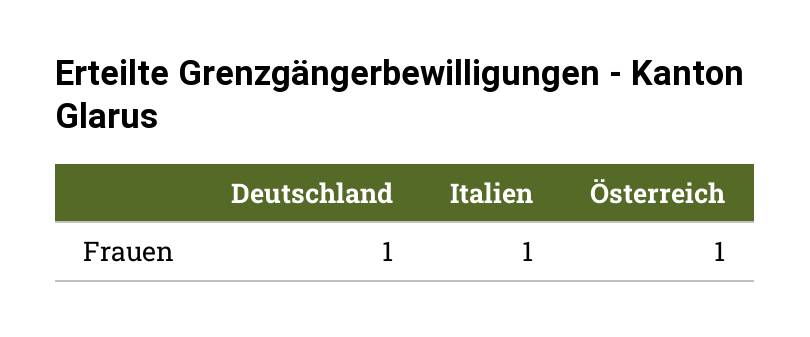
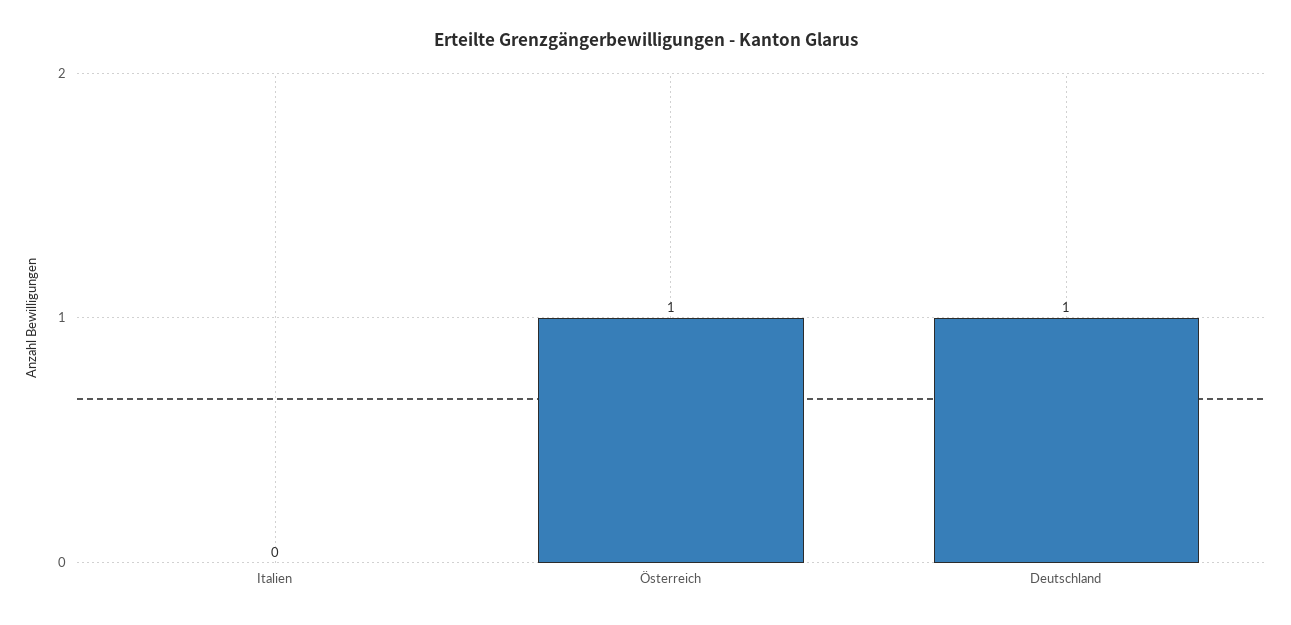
  {
    "Deutschland": 1,
-   "Italien": 1,
+   "Italien": 0,
    "Österreich": 1
  }

